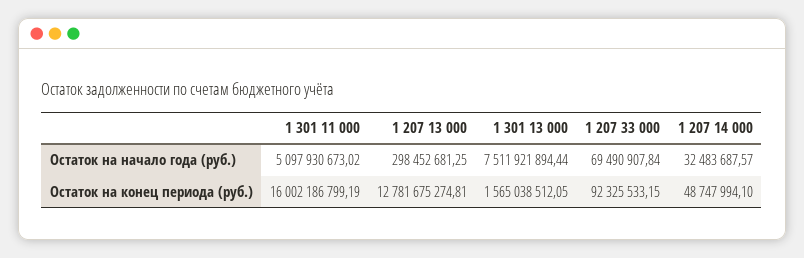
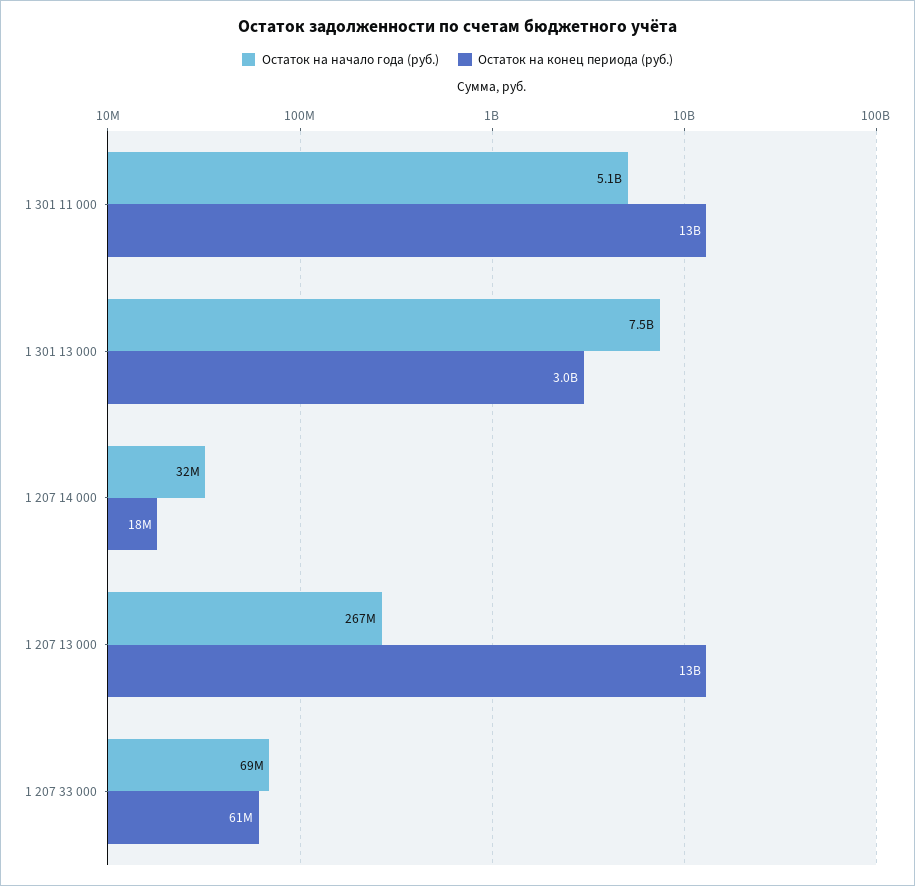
  {
    "Остаток на начало года (руб.)": {
      "1 301 11 000": 5097930673.02,
-     "1 207 13 000": 298452681.25,
+     "1 207 13 000": 267000000,
      "1 301 13 000": 7511921894.44,
      "1 207 33 000": 69490907.84,
      "1 207 14 000": 32483687.57
    },
    "Остаток на конец периода (руб.)": {
-     "1 301 11 000": 16002186799.19,
+     "1 301 11 000": 13000000000,
      "1 207 13 000": 12781675274.81,
-     "1 301 13 000": 1565038512.05,
+     "1 301 13 000": 3000000000,
-     "1 207 33 000": 92325533.15,
+     "1 207 33 000": 61000000,
-     "1 207 14 000": 48747994.1
+     "1 207 14 000": 18000000
    }
  }

